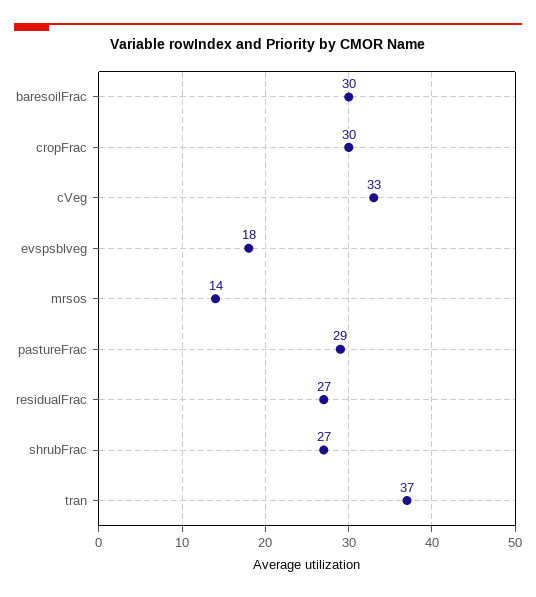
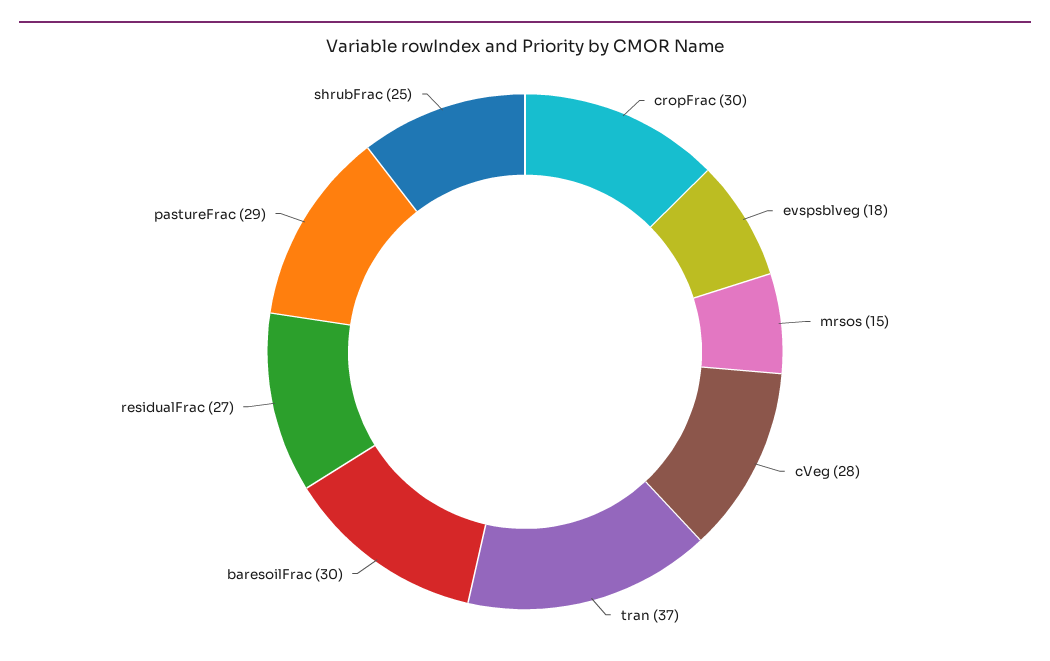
  {
    "baresoilFrac": 30,
    "cropFrac": 30,
-   "cVeg": 33,
+   "cVeg": 28,
    "evspsblveg": 18,
-   "mrsos": 14,
+   "mrsos": 15,
    "pastureFrac": 29,
    "residualFrac": 27,
-   "shrubFrac": 27,
+   "shrubFrac": 25,
    "tran": 37
  }

